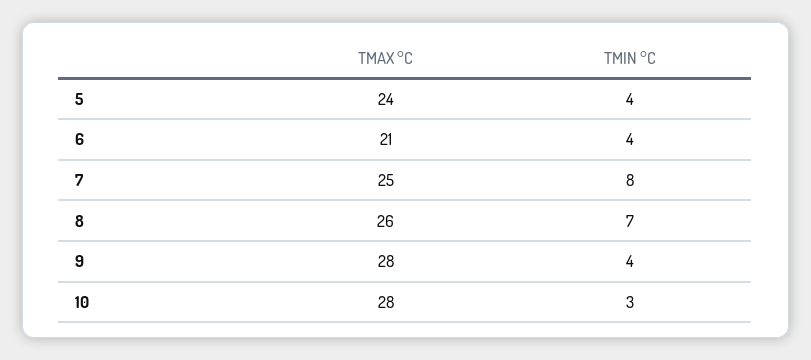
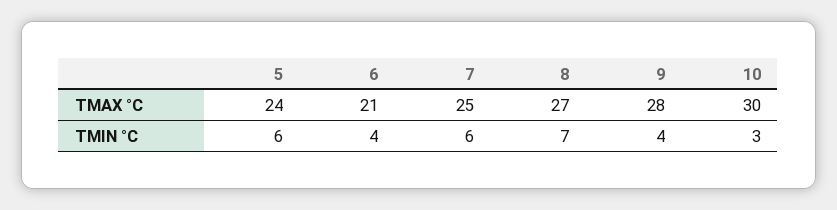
  {
    "TMAX °C": {
      "5": 24,
      "6": 21,
      "7": 25,
-     "8": 26,
+     "8": 27,
      "9": 28,
-     "10": 28
+     "10": 30
    },
    "TMIN °C": {
-     "5": 4,
+     "5": 6,
      "6": 4,
-     "7": 8,
+     "7": 6,
      "8": 7,
      "9": 4,
      "10": 3
    }
  }

